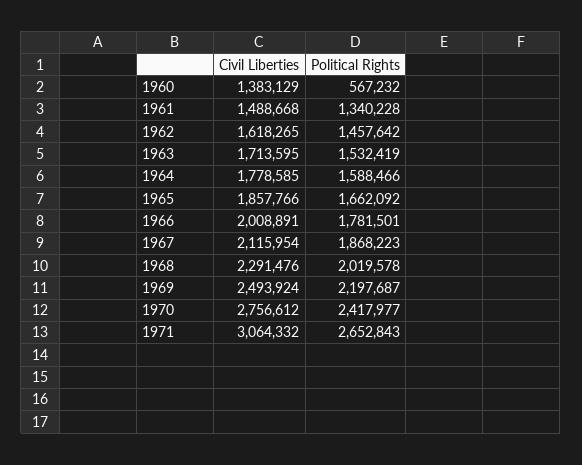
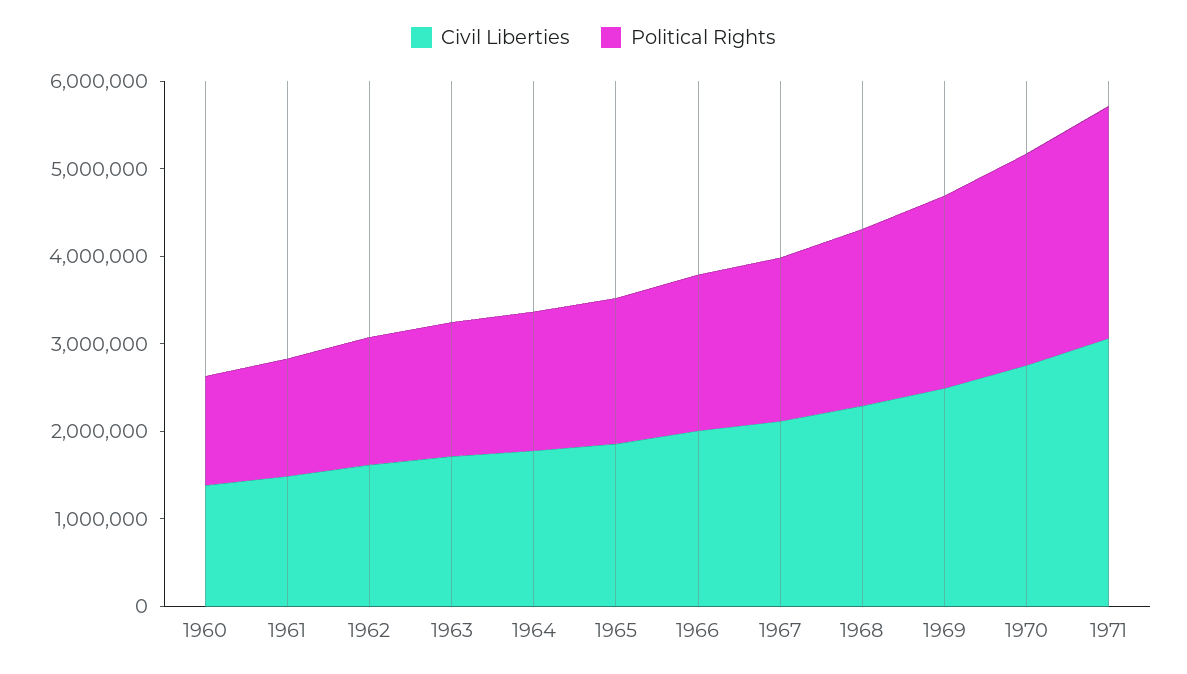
  {
    "Civil Liberties": {
      "1960": 1383129,
      "1961": 1488668,
      "1962": 1618265,
      "1963": 1713595,
      "1964": 1778585,
      "1965": 1857766,
      "1966": 2008891,
      "1967": 2115954,
      "1968": 2291476,
      "1969": 2493924,
      "1970": 2756612,
      "1971": 3064332
    },
    "Political Rights": {
-     "1960": 567232,
+     "1960": 1200000,
      "1961": 1340228,
      "1962": 1457642,
      "1963": 1532419,
      "1964": 1588466,
      "1965": 1662092,
      "1966": 1781501,
      "1967": 1868223,
      "1968": 2019578,
      "1969": 2197687,
      "1970": 2417977,
      "1971": 2652843
    }
  }

